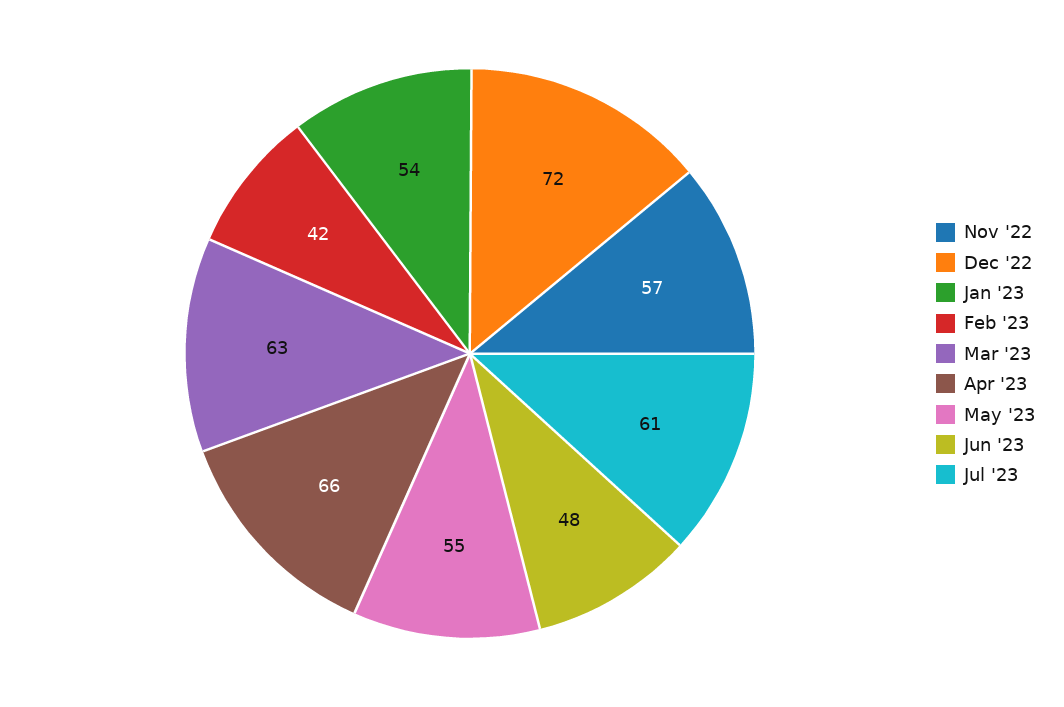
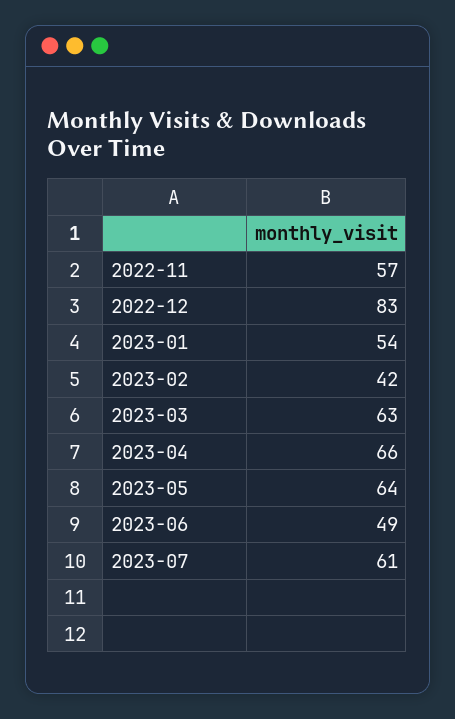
  {
    "Nov '22": 57,
-   "Dec '22": 72,
+   "Dec '22": 83,
    "Jan '23": 54,
    "Feb '23": 42,
    "Mar '23": 63,
    "Apr '23": 66,
-   "May '23": 55,
+   "May '23": 64,
-   "Jun '23": 48,
+   "Jun '23": 49,
    "Jul '23": 61
  }

